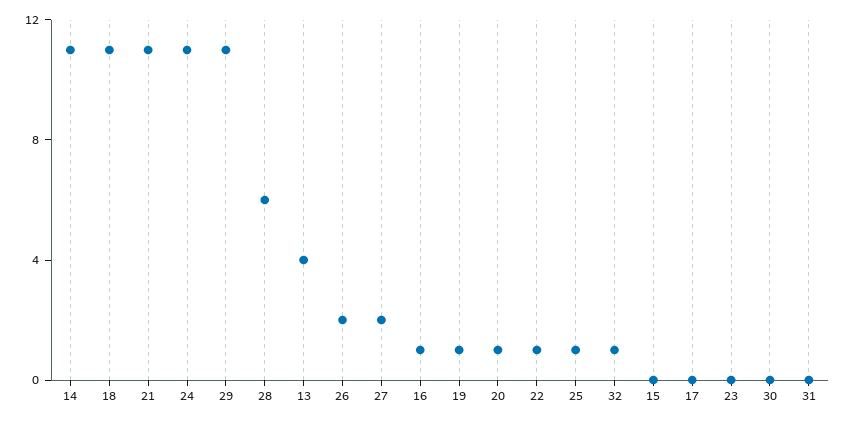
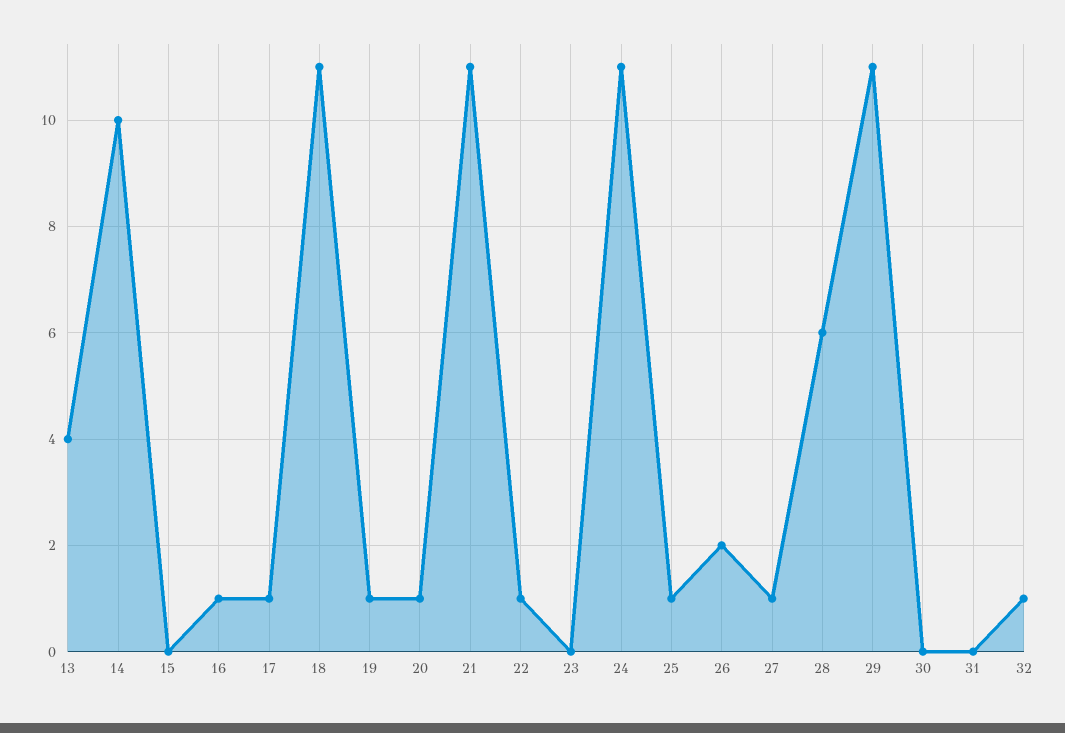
  {
-   "14": 11,
+   "14": 10,
    "18": 11,
    "21": 11,
    "24": 11,
    "29": 11,
    "28": 6,
    "13": 4,
    "26": 2,
-   "27": 2,
+   "27": 1,
    "16": 1,
    "19": 1,
    "20": 1,
    "22": 1,
    "25": 1,
    "32": 1,
    "15": 0,
-   "17": 0,
+   "17": 1,
    "23": 0,
    "30": 0,
    "31": 0
  }

